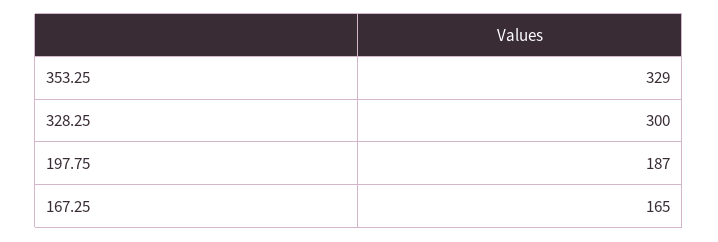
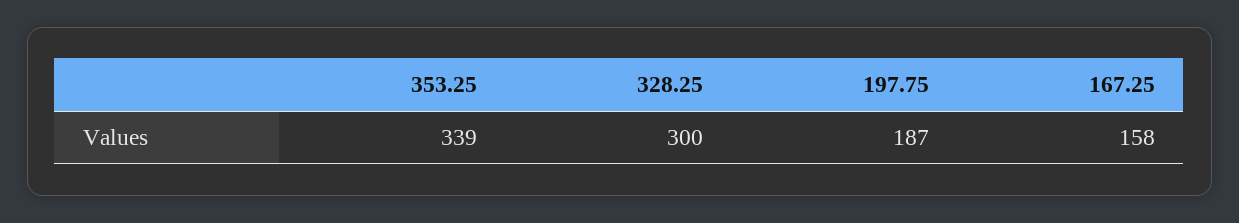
  {
-   "353.25": 329,
+   "353.25": 339,
    "328.25": 300,
    "197.75": 187,
-   "167.25": 165
+   "167.25": 158
  }

